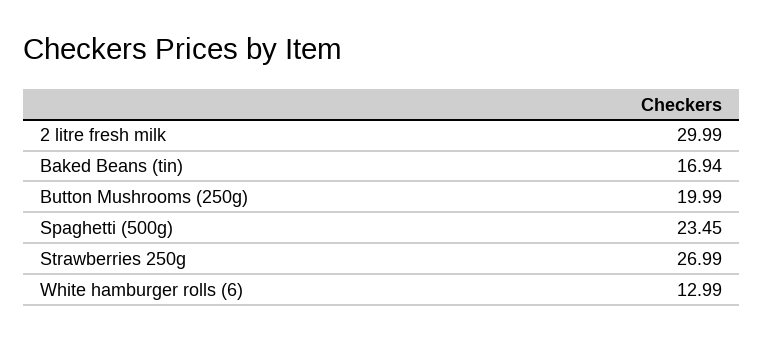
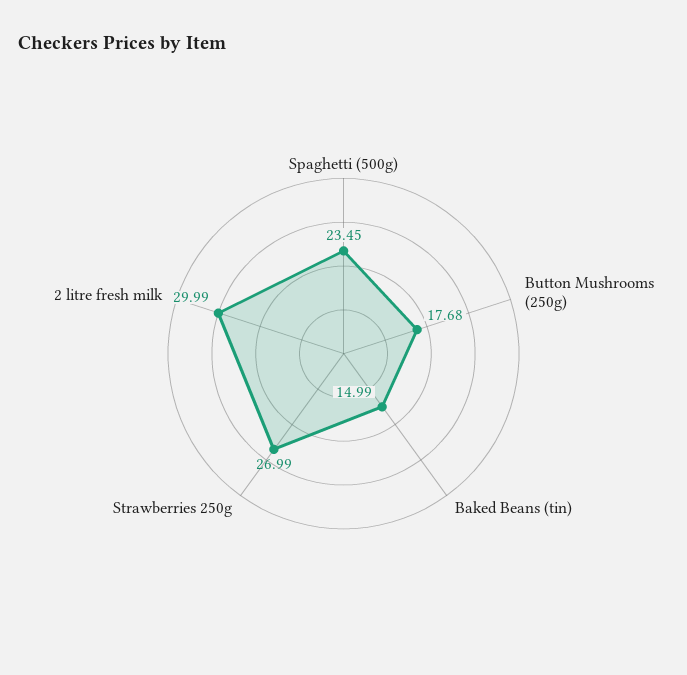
  {
    "2 litre fresh milk": 29.99,
-   "Baked Beans (tin)": 16.94,
+   "Baked Beans (tin)": 14.99,
-   "Button Mushrooms (250g)": 19.99,
+   "Button Mushrooms (250g)": 17.68,
    "Spaghetti (500g)": 23.45,
-   "Strawberries 250g": 26.99,
+   "Strawberries 250g": 26.99
-   "White hamburger rolls (6)": 12.99
  }

